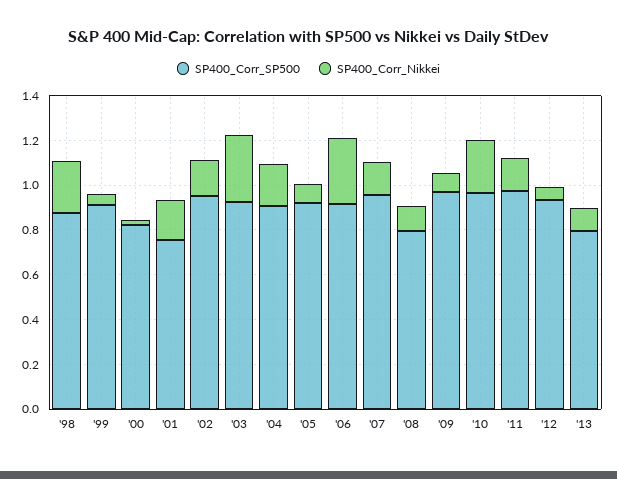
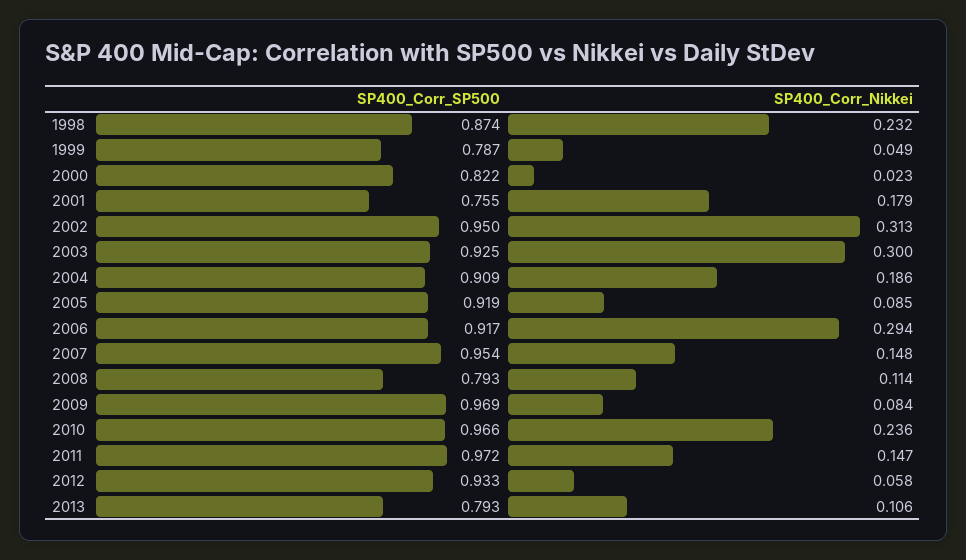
  {
    "SP400_Corr_SP500": {
      "'98": 0.874,
-     "'99": 0.9,
+     "'99": 0.787,
      "'00": 0.822,
      "'01": 0.755,
      "'02": 0.95,
      "'03": 0.925,
      "'04": 0.909,
      "'05": 0.919,
      "'06": 0.917,
      "'07": 0.954,
      "'08": 0.793,
      "'09": 0.969,
      "'10": 0.966,
      "'11": 0.972,
      "'12": 0.933,
      "'13": 0.793
    },
    "SP400_Corr_Nikkei": {
      "'98": 0.232,
      "'99": 0.049,
      "'00": 0.023,
      "'01": 0.179,
-     "'02": 0.15,
+     "'02": 0.313,
      "'03": 0.3,
      "'04": 0.186,
      "'05": 0.085,
      "'06": 0.294,
      "'07": 0.148,
      "'08": 0.114,
      "'09": 0.084,
      "'10": 0.236,
      "'11": 0.147,
      "'12": 0.058,
      "'13": 0.106
    }
  }

